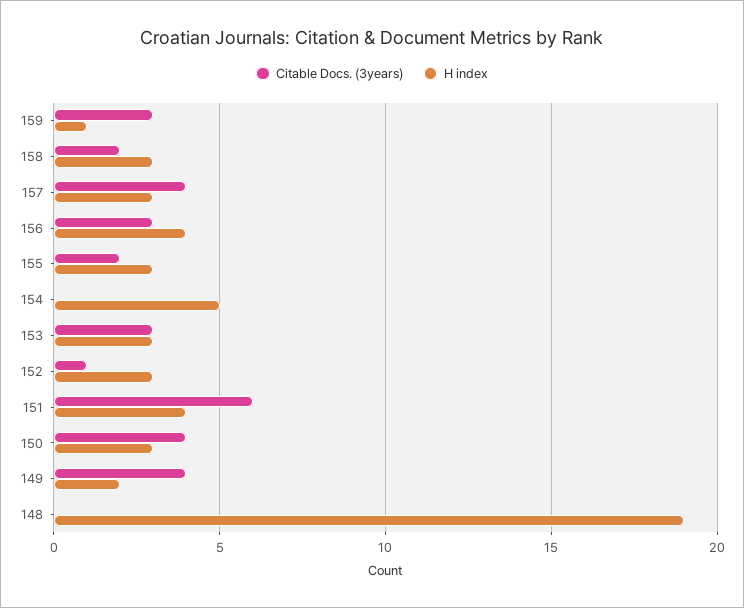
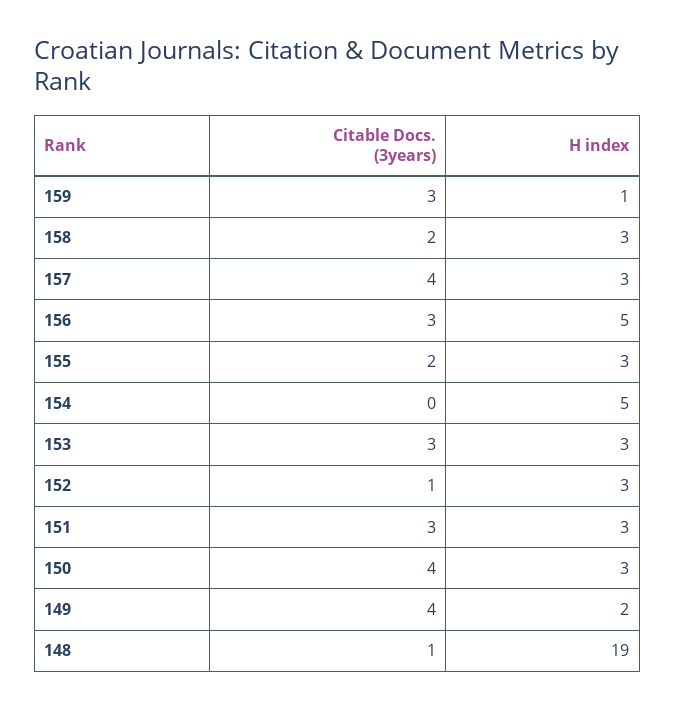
  {
    "Citable Docs. (3years)": {
      "159": 3,
      "158": 2,
      "157": 4,
      "156": 3,
      "155": 2,
      "154": 0,
      "153": 3,
      "152": 1,
-     "151": 6,
+     "151": 3,
      "150": 4,
      "149": 4,
-     "148": 0
+     "148": 1
    },
    "H index": {
      "159": 1,
      "158": 3,
      "157": 3,
-     "156": 4,
+     "156": 5,
      "155": 3,
      "154": 5,
      "153": 3,
      "152": 3,
-     "151": 4,
+     "151": 3,
      "150": 3,
      "149": 2,
      "148": 19
    }
  }

